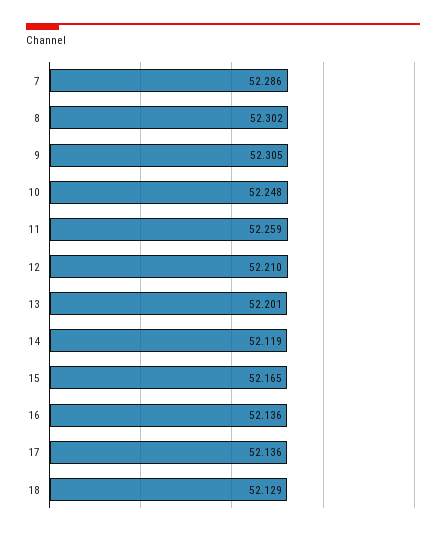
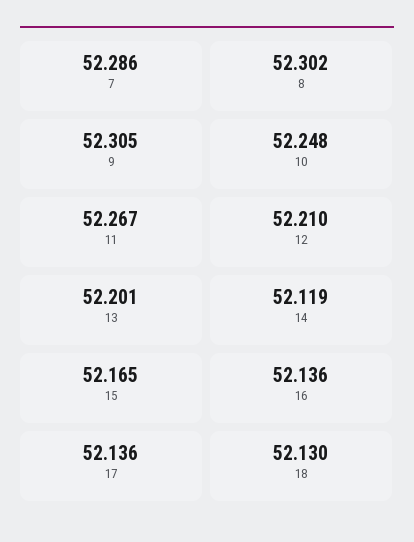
  {
    "7": 52.286,
    "8": 52.302,
    "9": 52.305,
    "10": 52.248,
-   "11": 52.259,
+   "11": 52.267,
    "12": 52.21,
    "13": 52.201,
    "14": 52.119,
    "15": 52.165,
    "16": 52.136,
    "17": 52.136,
-   "18": 52.129
+   "18": 52.13
  }

